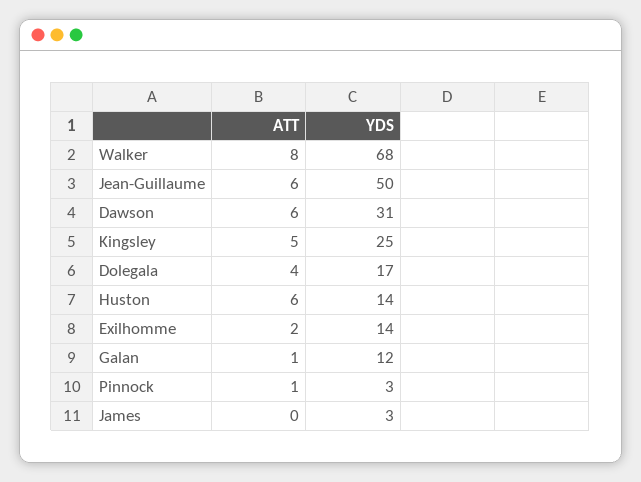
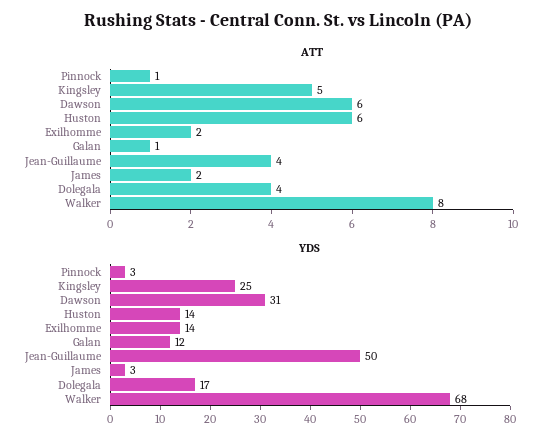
  {
    "ATT": {
      "Walker": 8,
-     "Jean-Guillaume": 6,
+     "Jean-Guillaume": 4,
      "Dawson": 6,
      "Kingsley": 5,
      "Dolegala": 4,
      "Huston": 6,
      "Exilhomme": 2,
      "Galan": 1,
      "Pinnock": 1,
-     "James": 0
+     "James": 2
    },
    "YDS": {
      "Walker": 68,
      "Jean-Guillaume": 50,
      "Dawson": 31,
      "Kingsley": 25,
      "Dolegala": 17,
      "Huston": 14,
      "Exilhomme": 14,
      "Galan": 12,
      "Pinnock": 3,
      "James": 3
    }
  }

